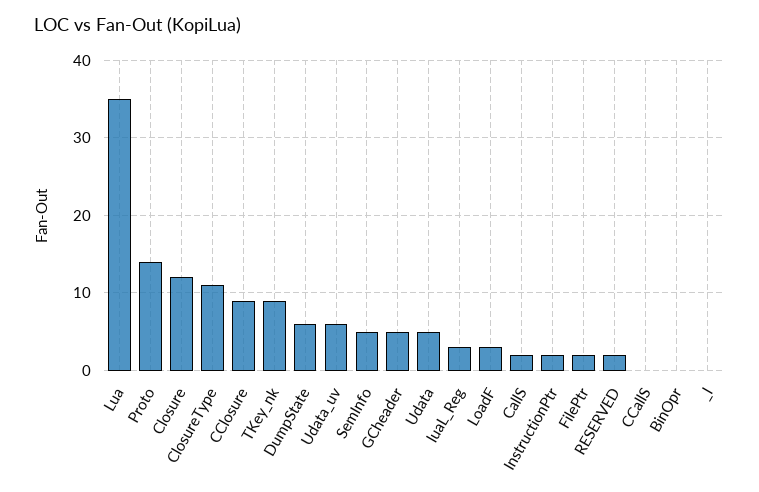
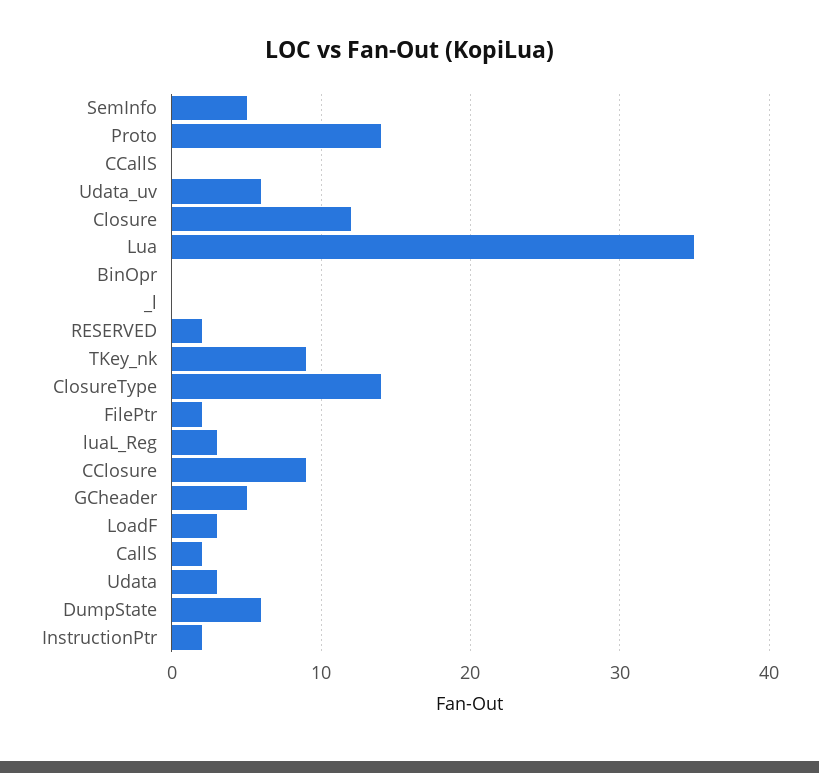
  {
    "Lua": 35,
    "Proto": 14,
    "Closure": 12,
-   "ClosureType": 11,
+   "ClosureType": 14,
    "CClosure": 9,
    "TKey_nk": 9,
    "DumpState": 6,
    "Udata_uv": 6,
    "SemInfo": 5,
    "GCheader": 5,
-   "Udata": 5,
+   "Udata": 3,
    "luaL_Reg": 3,
    "LoadF": 3,
    "CallS": 2,
    "InstructionPtr": 2,
    "FilePtr": 2,
    "RESERVED": 2,
    "CCallS": 0,
    "BinOpr": 0,
    "_l": 0
  }

